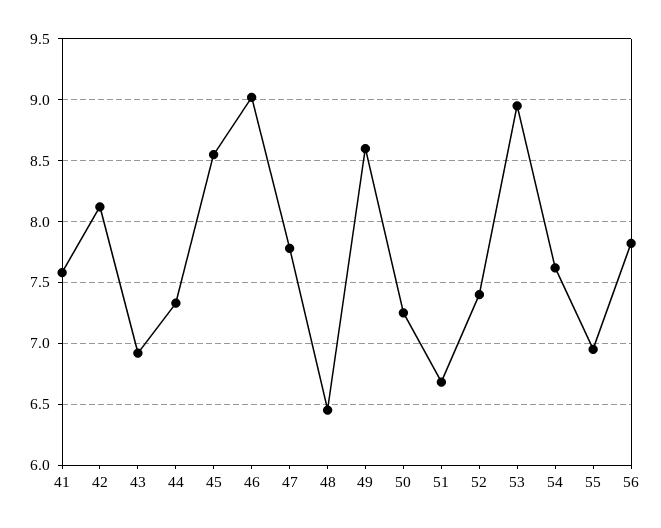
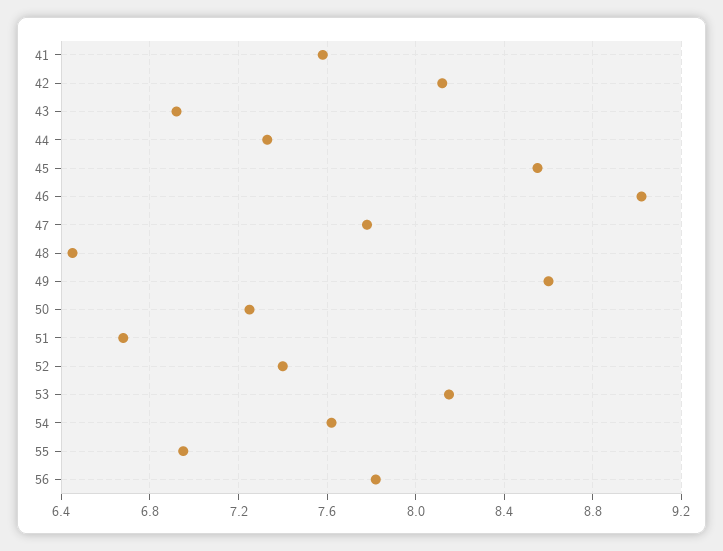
  {
    "41": 7.6,
    "42": 8.1,
    "43": 6.9,
    "44": 7.35,
    "45": 8.55,
    "46": 9,
    "47": 7.8,
    "48": 6.45,
    "49": 8.6,
    "50": 7.25,
    "51": 6.7,
    "52": 7.4,
-   "53": 8.95,
+   "53": 8.15,
    "54": 7.6,
    "55": 6.95,
    "56": 7.8
  }

